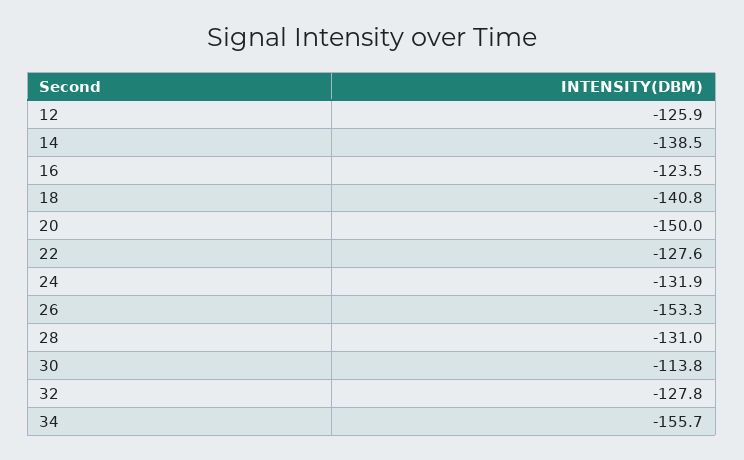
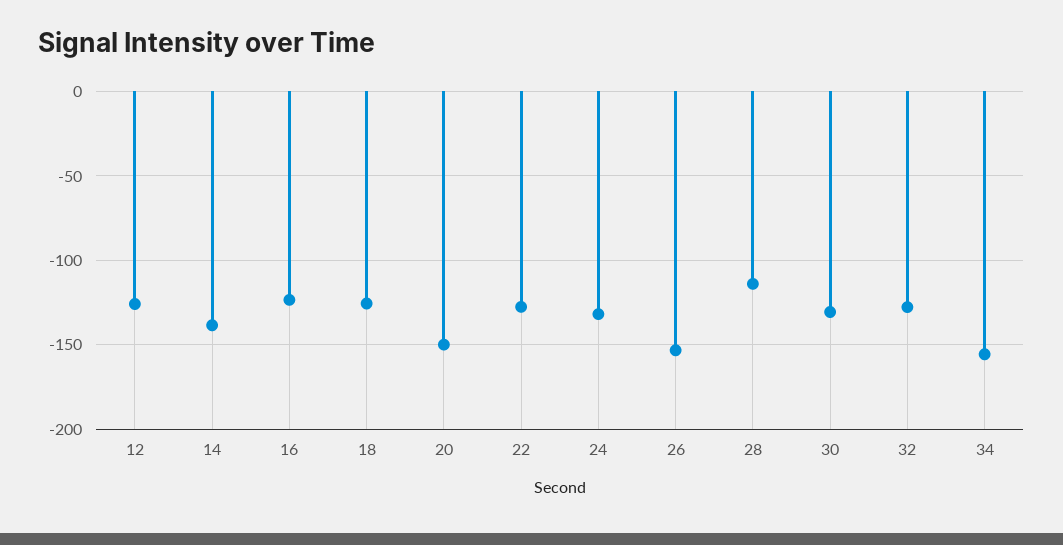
  {
    "12": -125.9,
    "14": -138.5,
    "16": -123.5,
-   "18": -140.8,
+   "18": -125,
    "20": -150,
    "22": -127.6,
    "24": -131.9,
    "26": -153.3,
-   "28": -131,
+   "28": -115,
-   "30": -113.8,
+   "30": -130,
    "32": -127.8,
    "34": -155.7
  }

